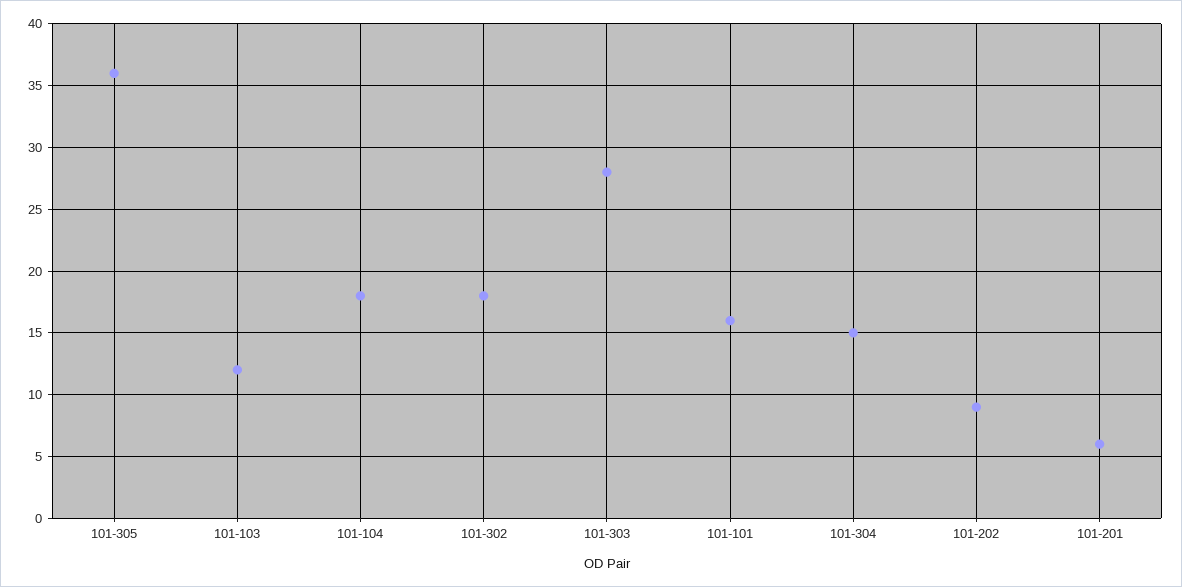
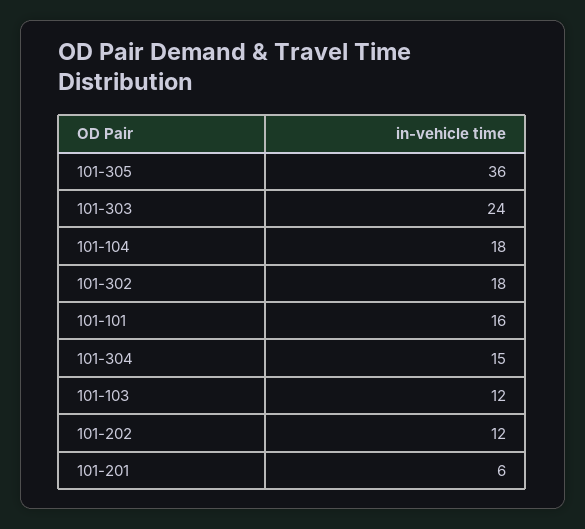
  {
    "101-305": 36,
    "101-103": 12,
    "101-104": 18,
    "101-302": 18,
-   "101-303": 28,
+   "101-303": 24,
    "101-101": 16,
    "101-304": 15,
-   "101-202": 9,
+   "101-202": 12,
    "101-201": 6
  }

